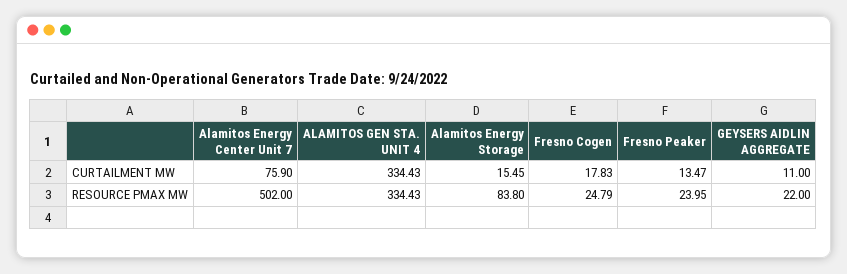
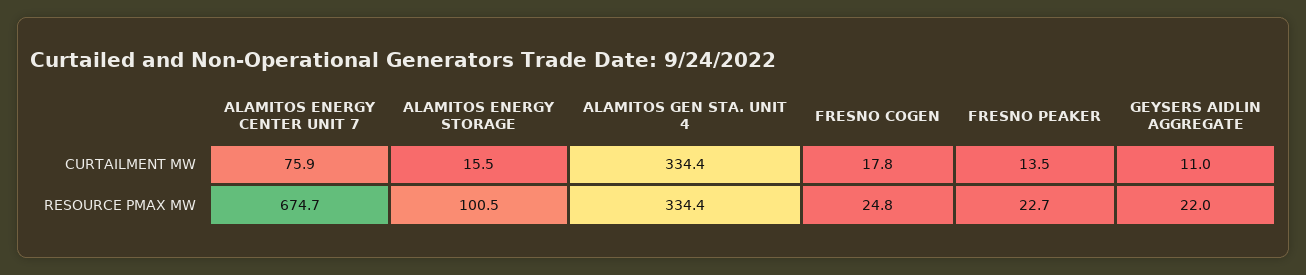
  {
    "Alamitos Energy Center Unit 7": {
      "CURTAILMENT MW": 75.9,
-     "RESOURCE PMAX MW": 502
+     "RESOURCE PMAX MW": 674.7
    },
    "ALAMITOS GEN STA. UNIT 4": {
      "CURTAILMENT MW": 334.43,
      "RESOURCE PMAX MW": 334.43
    },
    "Alamitos Energy Storage": {
      "CURTAILMENT MW": 15.45,
-     "RESOURCE PMAX MW": 83.8
+     "RESOURCE PMAX MW": 100.5
    },
    "Fresno Cogen": {
      "CURTAILMENT MW": 17.83,
      "RESOURCE PMAX MW": 24.79
    },
    "Fresno Peaker": {
      "CURTAILMENT MW": 13.47,
-     "RESOURCE PMAX MW": 23.95
+     "RESOURCE PMAX MW": 22.7
    },
    "GEYSERS AIDLIN AGGREGATE": {
      "CURTAILMENT MW": 11,
      "RESOURCE PMAX MW": 22
    }
  }

